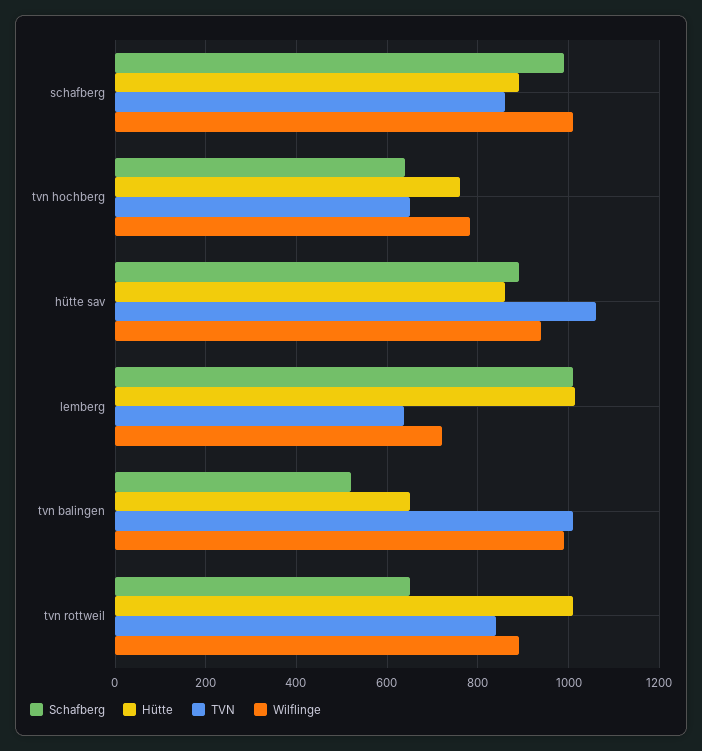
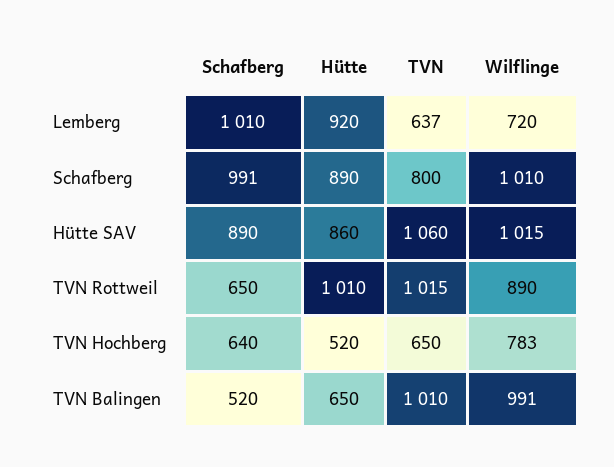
  {
    "Schafberg": {
      "schafberg": 991,
      "tvn hochberg": 640,
      "hütte sav": 890,
      "lemberg": 1010,
      "tvn balingen": 520,
      "tvn rottweil": 650
    },
    "Hütte": {
      "schafberg": 890,
-     "tvn hochberg": 760,
+     "tvn hochberg": 520,
      "hütte sav": 860,
-     "lemberg": 1020,
+     "lemberg": 920,
      "tvn balingen": 650,
      "tvn rottweil": 1010
    },
    "TVN": {
-     "schafberg": 860,
+     "schafberg": 800,
      "tvn hochberg": 650,
      "hütte sav": 1060,
      "lemberg": 637,
      "tvn balingen": 1010,
-     "tvn rottweil": 840
+     "tvn rottweil": 1015
    },
    "Wilflinge": {
      "schafberg": 1010,
      "tvn hochberg": 783,
-     "hütte sav": 940,
+     "hütte sav": 1015,
      "lemberg": 720,
      "tvn balingen": 991,
      "tvn rottweil": 890
    }
  }

